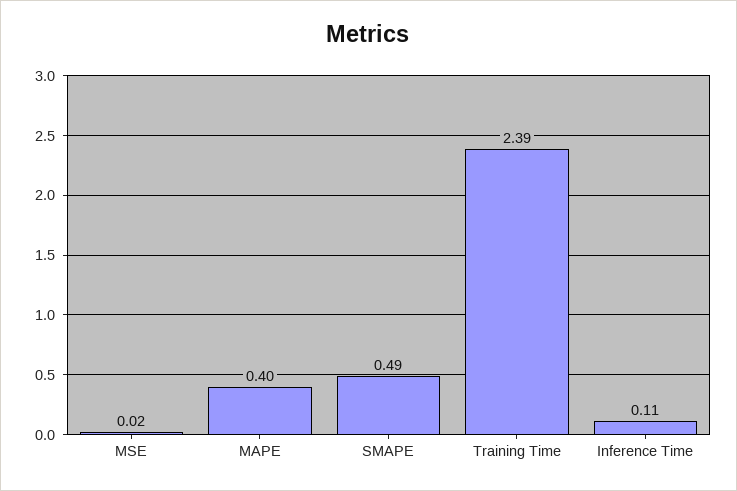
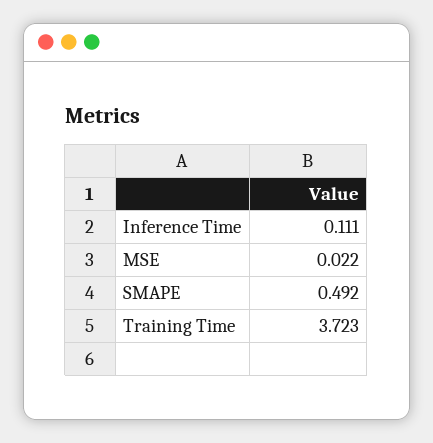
  {
    "MSE": 0.022,
-   "MAPE": 0.4,
    "SMAPE": 0.492,
-   "Training Time": 2.39,
+   "Training Time": 3.723,
    "Inference Time": 0.111
  }

